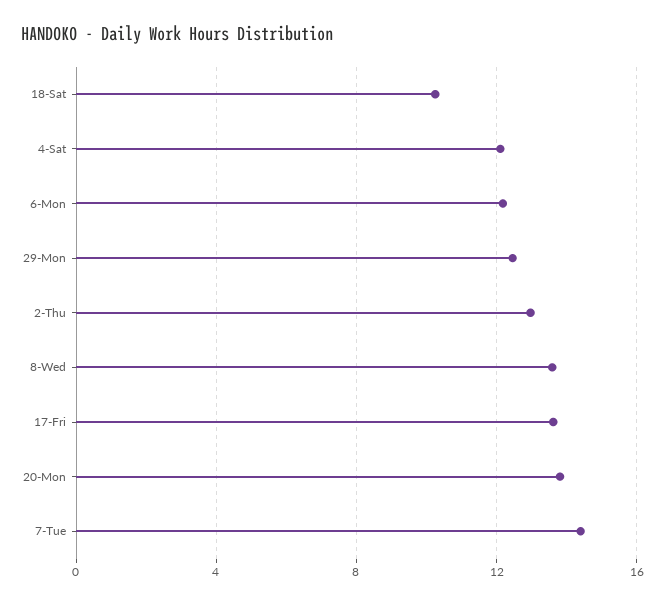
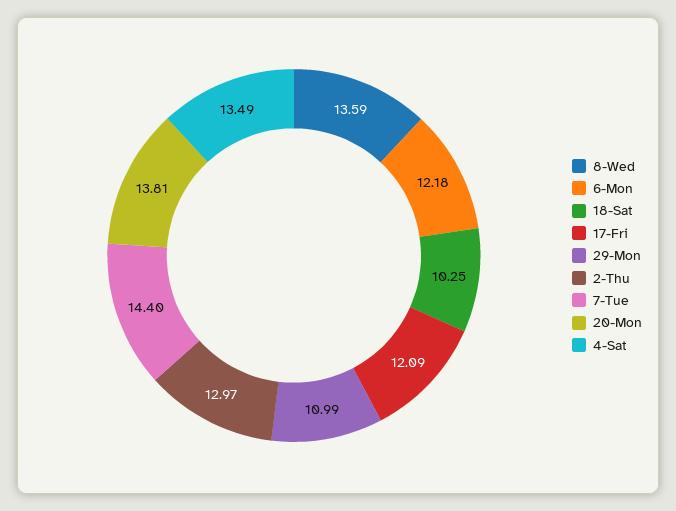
  {
    "18-Sat": 10.25,
-   "4-Sat": 12,
+   "4-Sat": 13.49,
    "6-Mon": 12.18,
-   "29-Mon": 12.5,
+   "29-Mon": 10.99,
    "2-Thu": 12.97,
    "8-Wed": 13.59,
-   "17-Fri": 13.5,
+   "17-Fri": 12.09,
    "20-Mon": 13.81,
    "7-Tue": 14.4
  }

